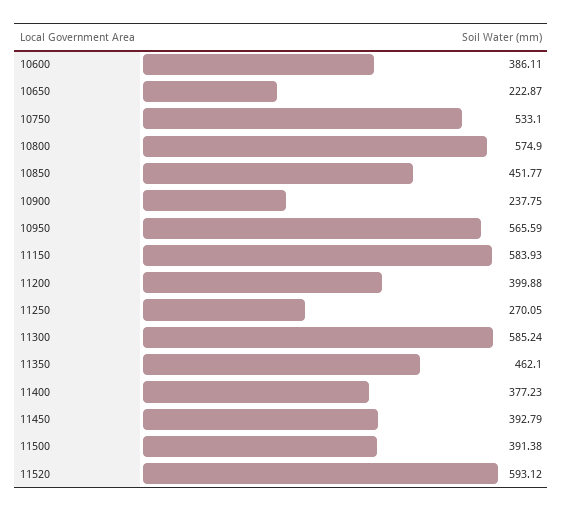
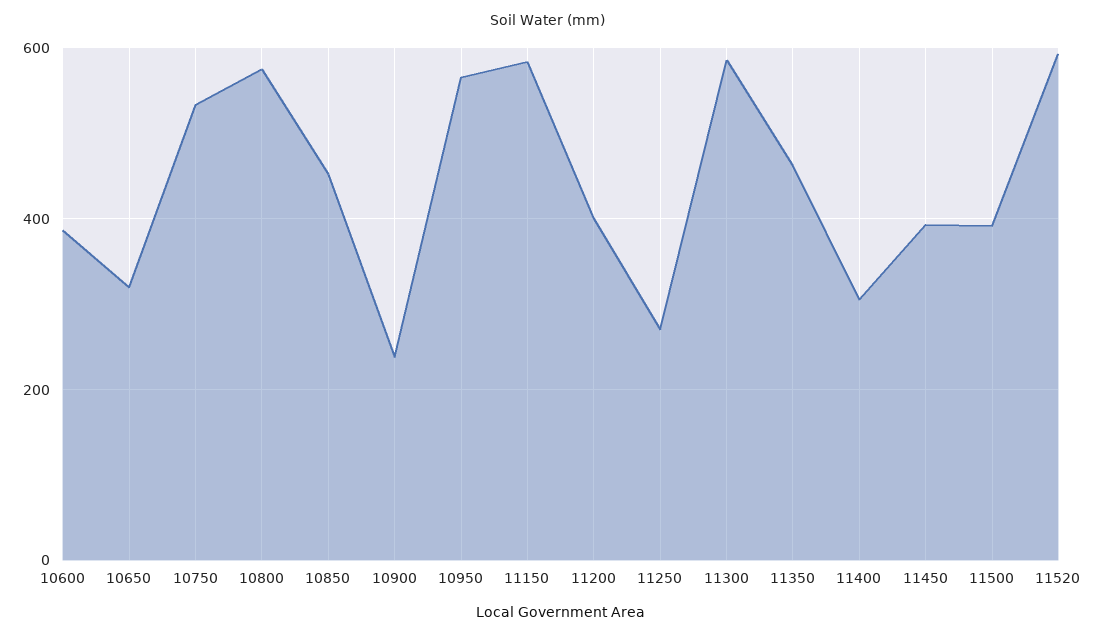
  {
    "10600": 386.11,
-   "10650": 222.87,
+   "10650": 320,
    "10750": 533.1,
    "10800": 574.9,
    "10850": 451.77,
    "10900": 237.75,
    "10950": 565.59,
    "11150": 583.93,
    "11200": 399.88,
    "11250": 270.05,
    "11300": 585.24,
    "11350": 462.1,
-   "11400": 377.23,
+   "11400": 300,
    "11450": 392.79,
    "11500": 391.38,
    "11520": 593.12
  }

